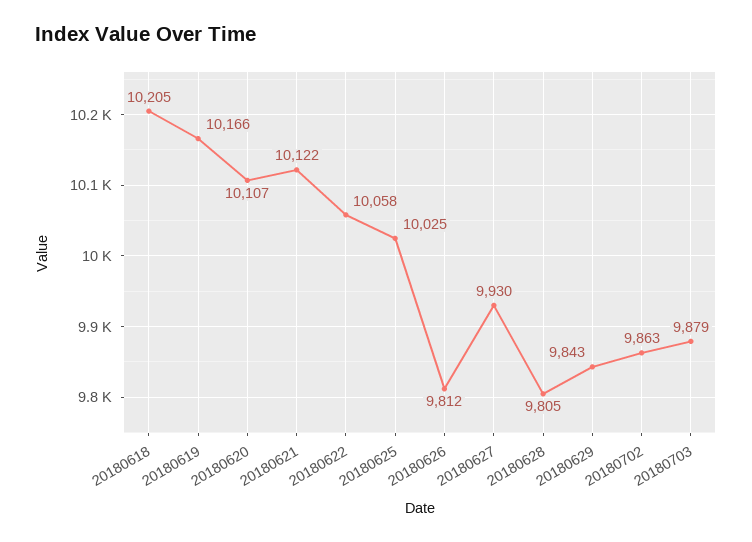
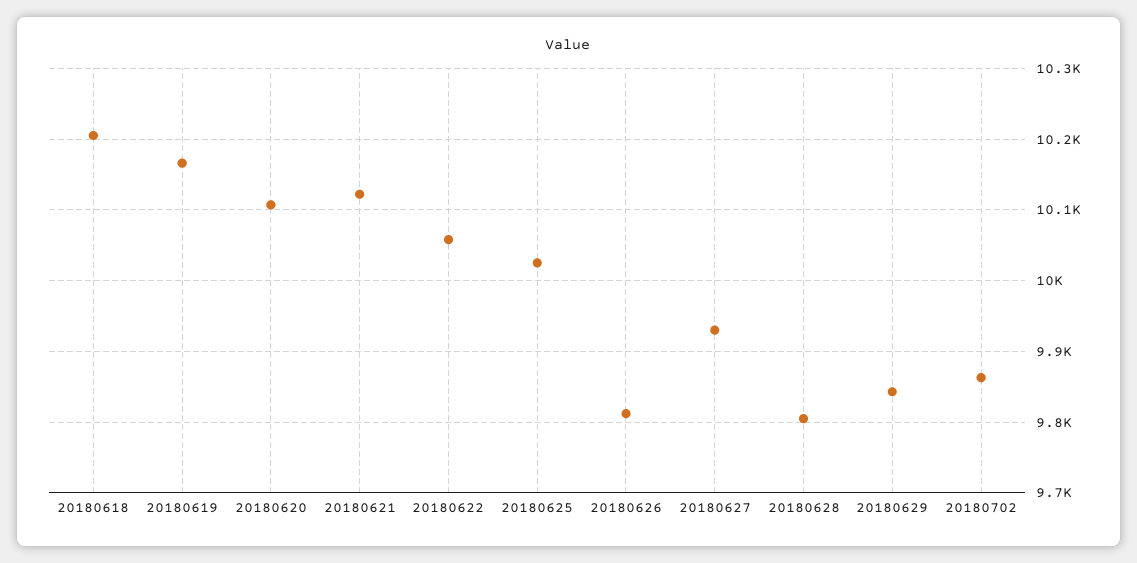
  {
    "20180618": 10205,
    "20180619": 10166,
    "20180620": 10107,
    "20180621": 10122,
    "20180622": 10058,
    "20180625": 10025,
    "20180626": 9812,
    "20180627": 9930,
    "20180628": 9805,
    "20180629": 9843,
-   "20180702": 9863,
+   "20180702": 9863
-   "20180703": 9879
  }

